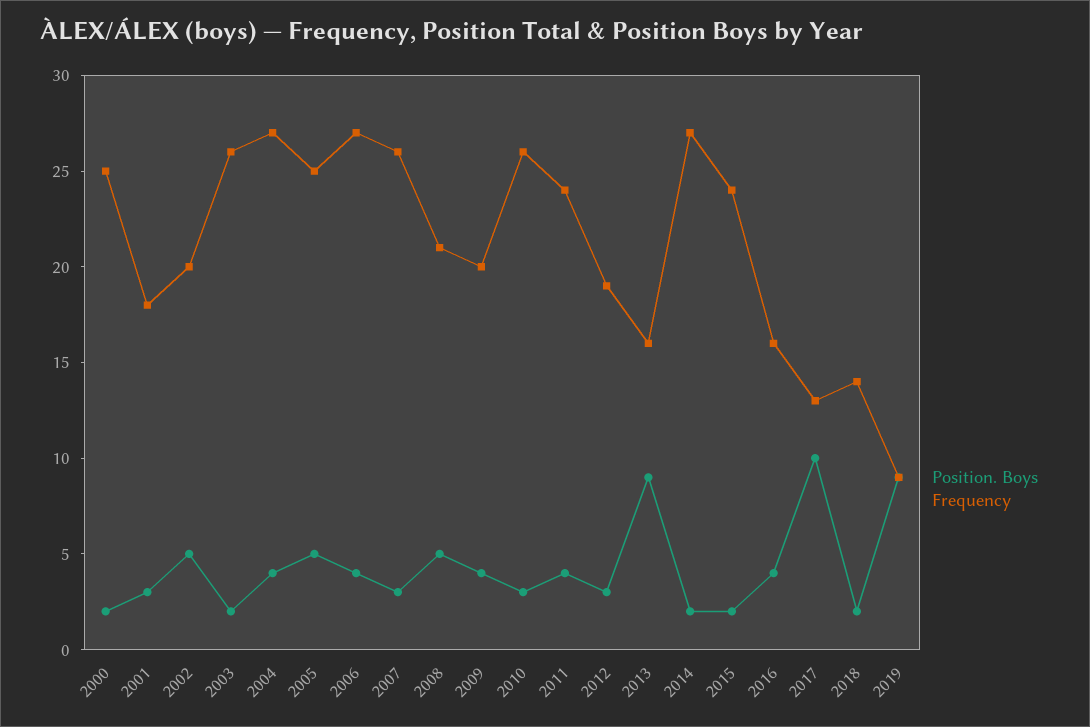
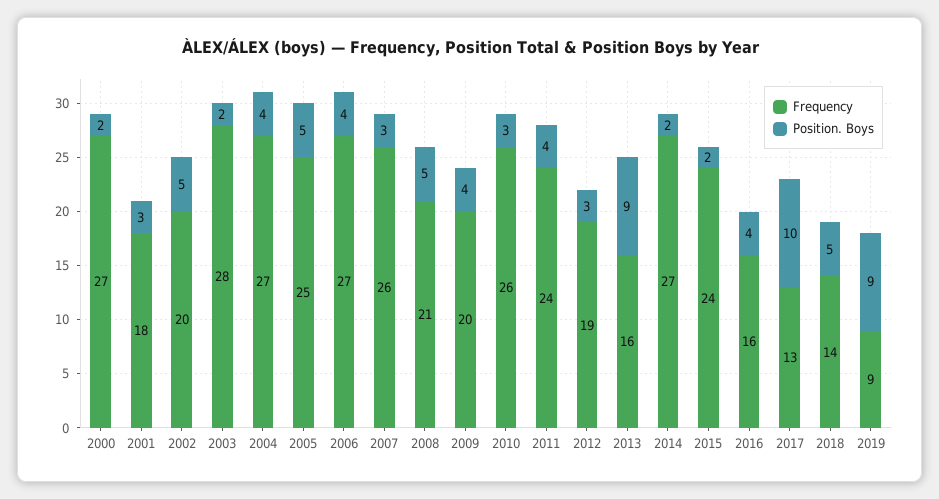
  {
    "Position. Boys": {
      "2000": 2,
      "2001": 3,
      "2002": 5,
      "2003": 2,
      "2004": 4,
      "2005": 5,
      "2006": 4,
      "2007": 3,
      "2008": 5,
      "2009": 4,
      "2010": 3,
      "2011": 4,
      "2012": 3,
      "2013": 9,
      "2014": 2,
      "2015": 2,
      "2016": 4,
      "2017": 10,
-     "2018": 2,
+     "2018": 5,
      "2019": 9
    },
    "Frequency": {
-     "2000": 25,
+     "2000": 27,
      "2001": 18,
      "2002": 20,
-     "2003": 26,
+     "2003": 28,
      "2004": 27,
      "2005": 25,
      "2006": 27,
      "2007": 26,
      "2008": 21,
      "2009": 20,
      "2010": 26,
      "2011": 24,
      "2012": 19,
      "2013": 16,
      "2014": 27,
      "2015": 24,
      "2016": 16,
      "2017": 13,
      "2018": 14,
      "2019": 9
    }
  }

